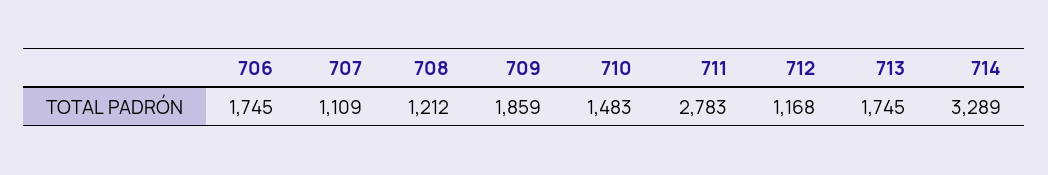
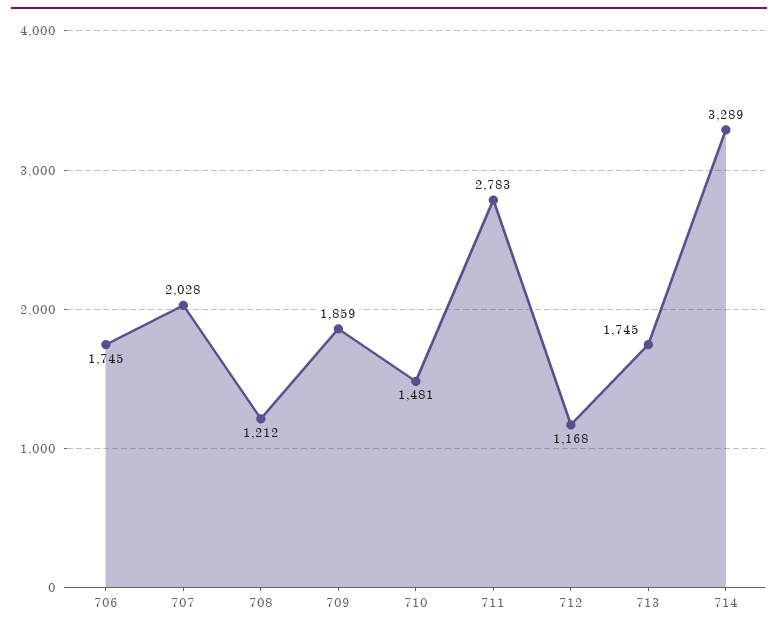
  {
    "706": 1745,
-   "707": 1109,
+   "707": 2028,
    "708": 1212,
    "709": 1859,
-   "710": 1483,
+   "710": 1481,
    "711": 2783,
    "712": 1168,
    "713": 1745,
    "714": 3289
  }

